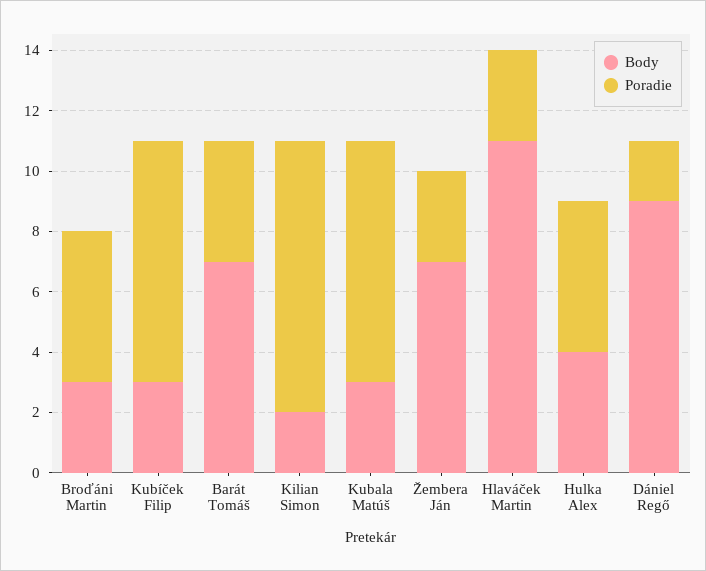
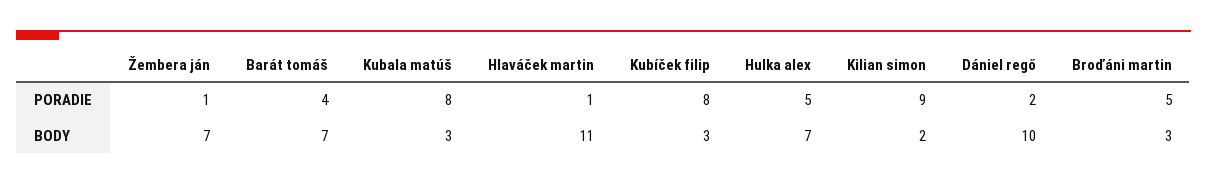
  {
    "Body": {
      "Broďáni Martin": 3,
      "Kubíček Filip": 3,
      "Barát Tomáš": 7,
      "Kilian Simon": 2,
      "Kubala Matúš": 3,
      "Žembera Ján": 7,
      "Hlaváček Martin": 11,
-     "Hulka Alex": 4,
+     "Hulka Alex": 7,
-     "Dániel Regő": 9
+     "Dániel Regő": 10
    },
    "Poradie": {
      "Broďáni Martin": 5,
      "Kubíček Filip": 8,
      "Barát Tomáš": 4,
      "Kilian Simon": 9,
      "Kubala Matúš": 8,
-     "Žembera Ján": 3,
+     "Žembera Ján": 1,
-     "Hlaváček Martin": 3,
+     "Hlaváček Martin": 1,
      "Hulka Alex": 5,
      "Dániel Regő": 2
    }
  }

